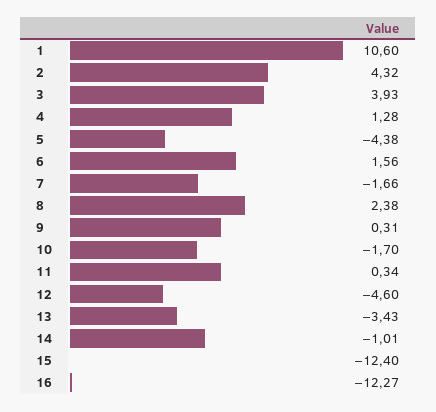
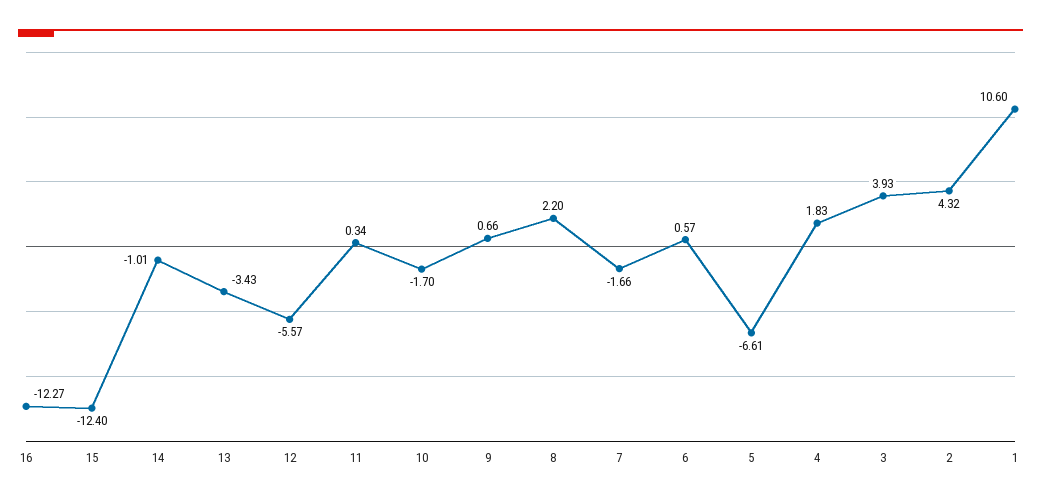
  {
    "1": 10.6,
    "2": 4.32,
    "3": 3.93,
-   "4": 1.28,
+   "4": 1.83,
-   "5": -4.38,
+   "5": -6.61,
-   "6": 1.56,
+   "6": 0.57,
    "7": -1.66,
-   "8": 2.38,
+   "8": 2.2,
-   "9": 0.31,
+   "9": 0.66,
    "10": -1.7,
    "11": 0.34,
-   "12": -4.6,
+   "12": -5.57,
    "13": -3.43,
    "14": -1.01,
    "15": -12.4,
    "16": -12.27
  }

